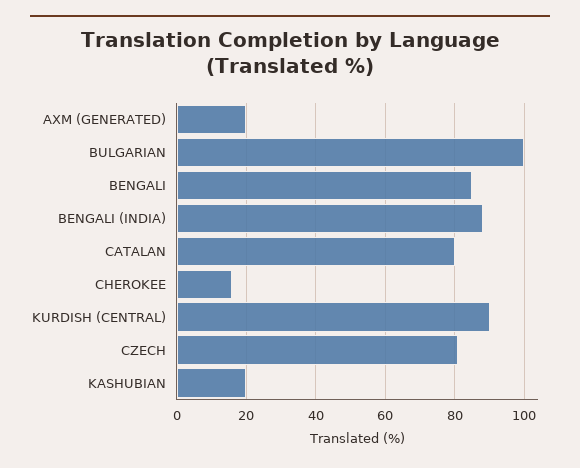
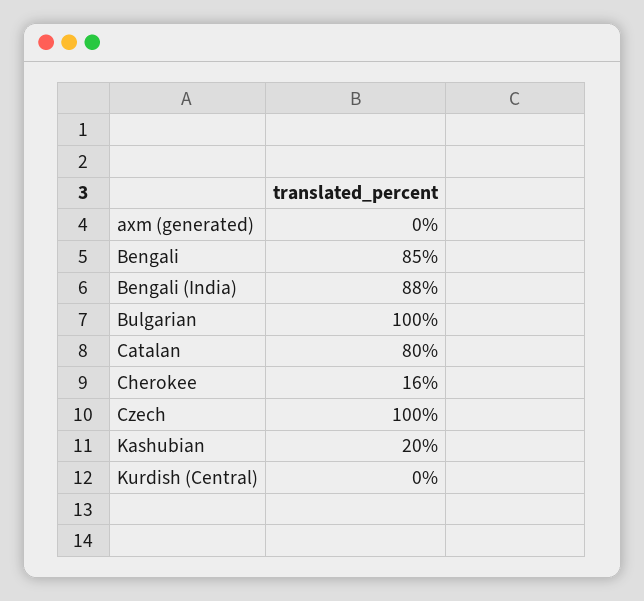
  {
-   "AXM (GENERATED)": 20,
+   "AXM (GENERATED)": 0,
    "BULGARIAN": 100,
    "BENGALI": 85,
    "BENGALI (INDIA)": 88,
    "CATALAN": 80,
    "CHEROKEE": 16,
-   "KURDISH (CENTRAL)": 90,
+   "KURDISH (CENTRAL)": 0,
-   "CZECH": 80,
+   "CZECH": 100,
    "KASHUBIAN": 20
  }

